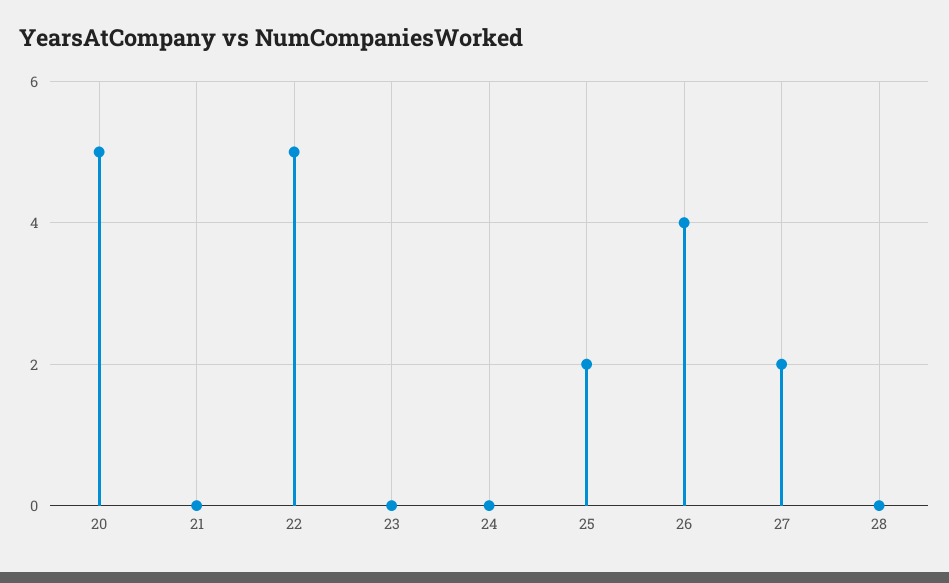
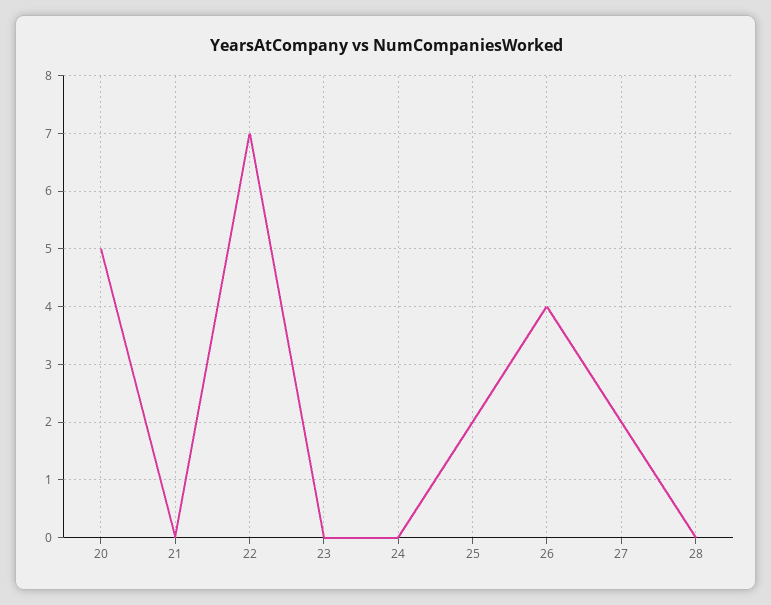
  {
    "20": 5,
    "21": 0,
-   "22": 5,
+   "22": 7,
    "23": 0,
    "24": 0,
    "25": 2,
    "26": 4,
    "27": 2,
    "28": 0
  }

